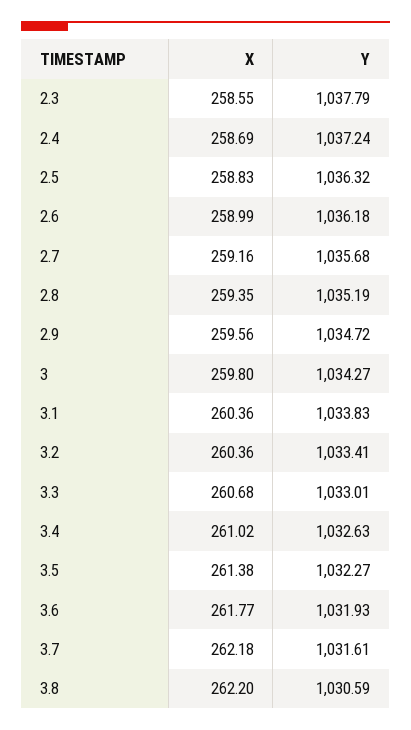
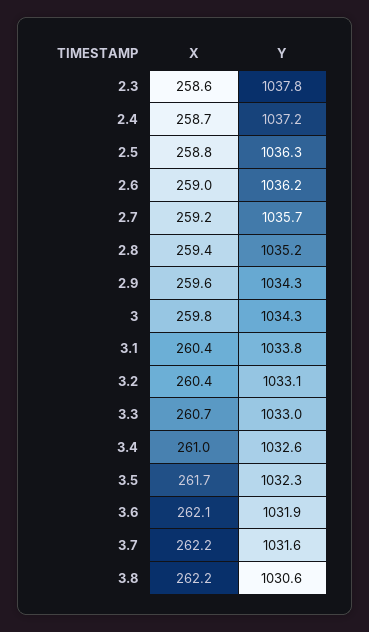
  {
    "X": {
      "2.3": 258.55,
      "2.4": 258.69,
      "2.5": 258.83,
      "2.6": 258.99,
      "2.7": 259.16,
      "2.8": 259.35,
      "2.9": 259.56,
      "3": 259.8,
      "3.1": 260.36,
      "3.2": 260.36,
      "3.3": 260.68,
      "3.4": 261.02,
-     "3.5": 261.38,
+     "3.5": 261.7,
-     "3.6": 261.77,
+     "3.6": 262.1,
      "3.7": 262.18,
      "3.8": 262.2
    },
    "Y": {
      "2.3": 1037.79,
      "2.4": 1037.24,
      "2.5": 1036.32,
      "2.6": 1036.18,
      "2.7": 1035.68,
      "2.8": 1035.19,
-     "2.9": 1034.72,
+     "2.9": 1034.3,
      "3": 1034.27,
      "3.1": 1033.83,
-     "3.2": 1033.41,
+     "3.2": 1033.1,
      "3.3": 1033.01,
      "3.4": 1032.63,
      "3.5": 1032.27,
      "3.6": 1031.93,
      "3.7": 1031.61,
      "3.8": 1030.59
    }
  }

